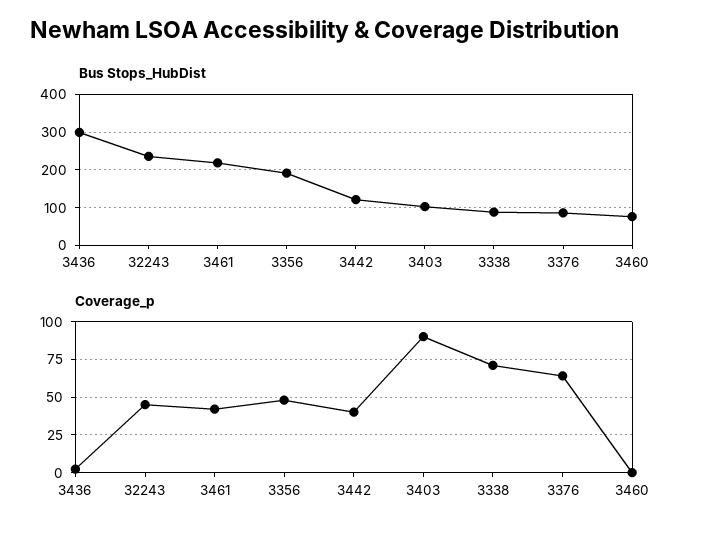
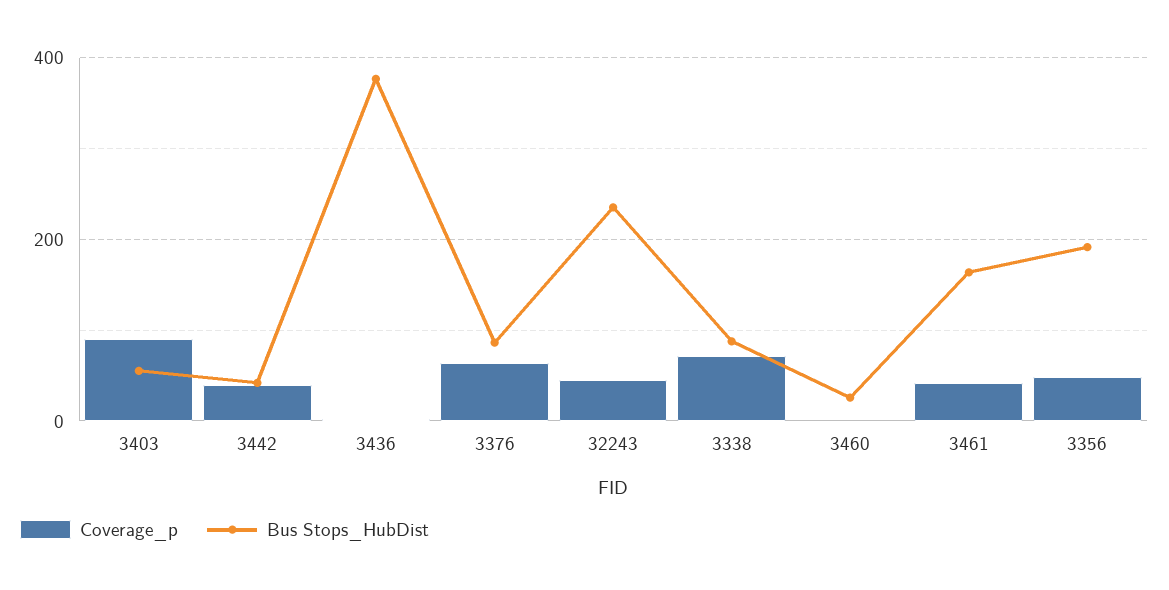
  {
    "Bus Stops_HubDist": {
-     "3436": 300,
+     "3436": 380,
      "32243": 240,
-     "3461": 220,
+     "3461": 160,
      "3356": 200,
-     "3442": 120,
+     "3442": 40,
-     "3403": 100,
+     "3403": 60,
      "3338": 80,
      "3376": 80,
-     "3460": 80
+     "3460": 20
    },
    "Coverage_p": {
      "3436": 0,
      "32243": 45,
      "3461": 40,
      "3356": 50,
      "3442": 40,
      "3403": 90,
      "3338": 70,
      "3376": 65,
      "3460": 0
    }
  }

